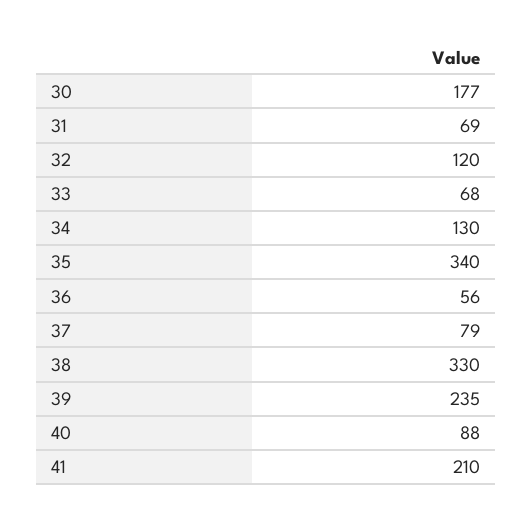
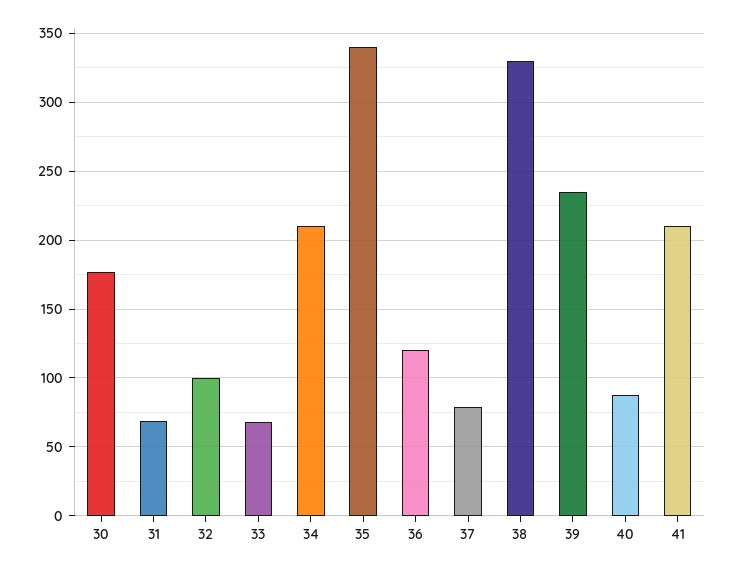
  {
    "30": 177,
    "31": 69,
-   "32": 120,
+   "32": 100,
    "33": 68,
-   "34": 130,
+   "34": 210,
    "35": 340,
-   "36": 56,
+   "36": 120,
    "37": 79,
    "38": 330,
    "39": 235,
    "40": 88,
    "41": 210
  }

